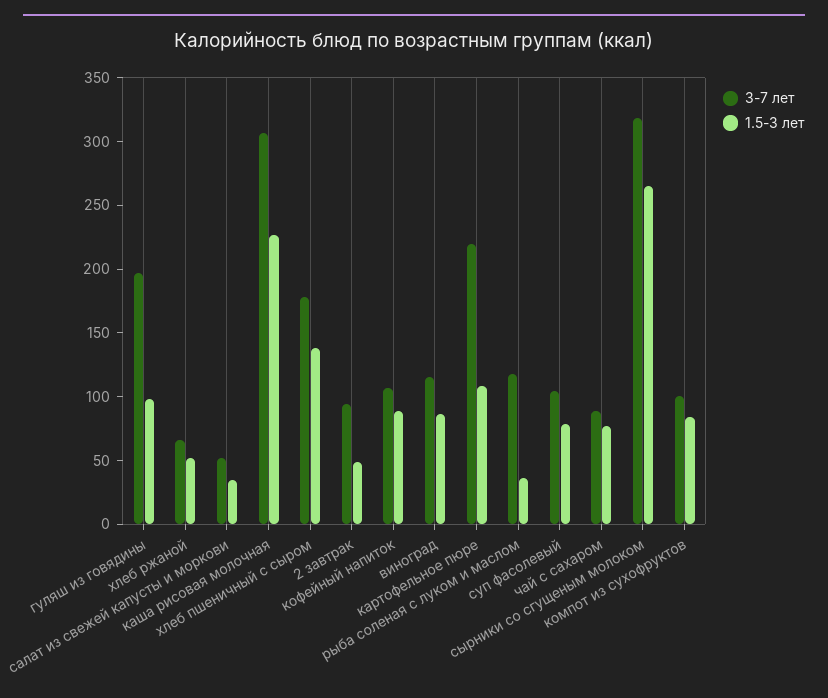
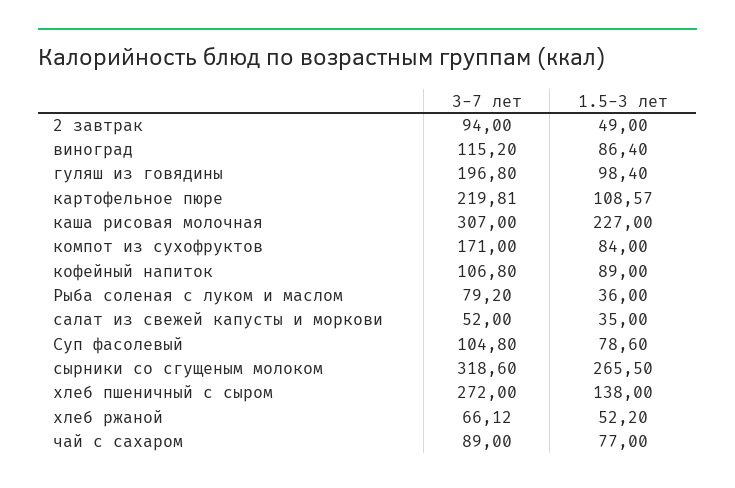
  {
    "3-7 лет": {
      "гуляш из говядины": 196.8,
      "хлеб ржаной": 66.12,
      "салат из свежей капусты и моркови": 52,
      "каша рисовая молочная": 307,
-     "хлеб пшеничный с сыром": 180,
+     "хлеб пшеничный с сыром": 272,
      "2 завтрак": 94,
      "кофейный напиток": 106.8,
      "виноград": 115.2,
      "картофельное пюре": 219.81,
-     "рыба соленая с луком и маслом": 120,
+     "рыба соленая с луком и маслом": 79.2,
      "суп фасолевый": 104.8,
      "чай с сахаром": 89,
      "сырники со сгущеным молоком": 318.6,
-     "компот из сухофруктов": 100
+     "компот из сухофруктов": 171
    },
    "1.5-3 лет": {
      "гуляш из говядины": 98.4,
      "хлеб ржаной": 52.2,
      "салат из свежей капусты и моркови": 35,
      "каша рисовая молочная": 227,
      "хлеб пшеничный с сыром": 138,
      "2 завтрак": 49,
      "кофейный напиток": 89,
      "виноград": 86.4,
      "картофельное пюре": 108.57,
      "рыба соленая с луком и маслом": 36,
      "суп фасолевый": 78.6,
      "чай с сахаром": 77,
      "сырники со сгущеным молоком": 265.5,
      "компот из сухофруктов": 84
    }
  }

